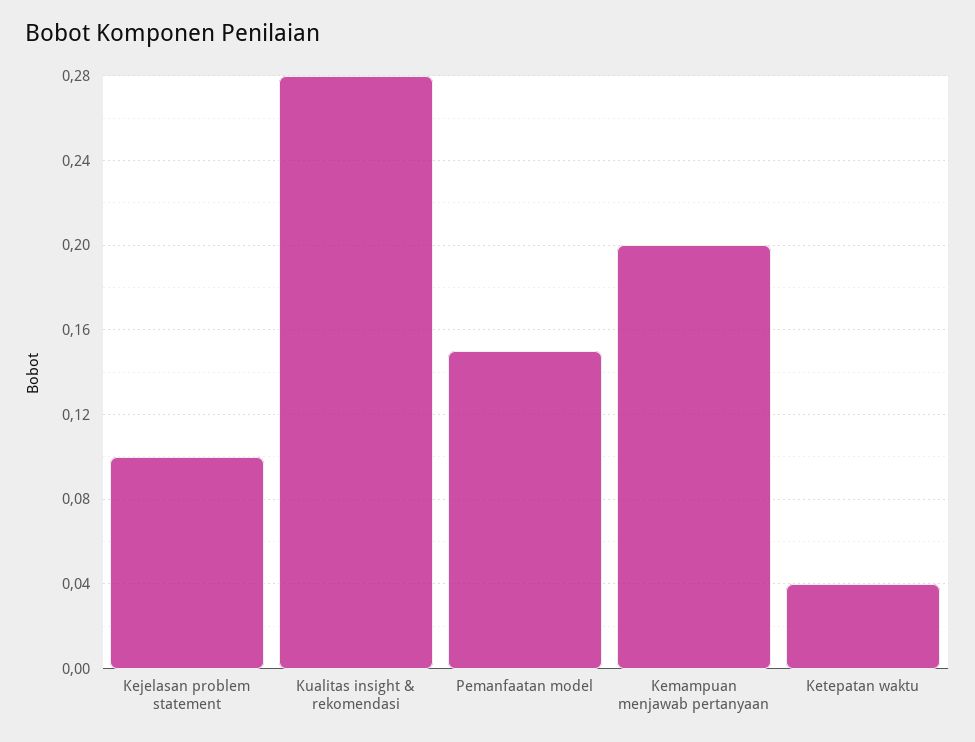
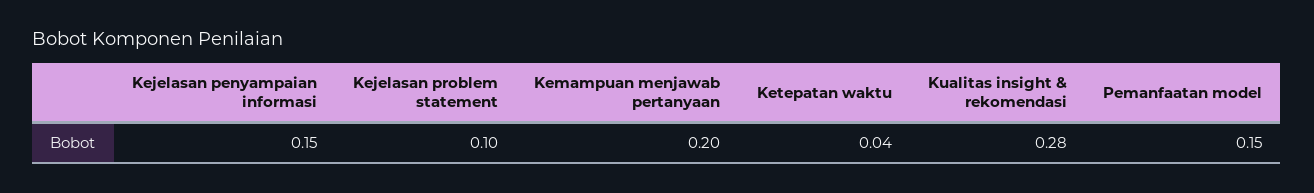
  {
    "Kejelasan problem statement": 0.1,
    "Kualitas insight & rekomendasi": 0.28,
    "Pemanfaatan model": 0.15,
    "Kemampuan menjawab pertanyaan": 0.2,
-   "Ketepatan waktu": 0.04
+   "Ketepatan waktu": 0.04,
+   "Kejelasan penyampaian informasi": 0.15
  }

